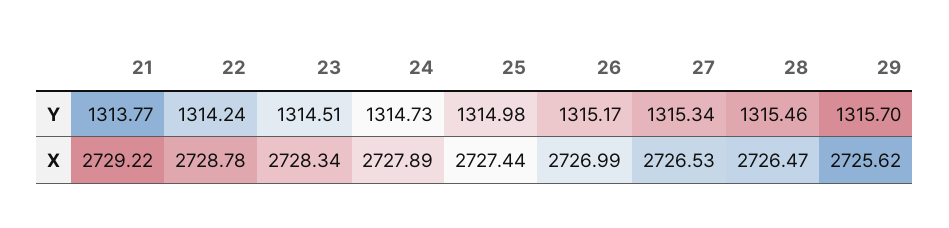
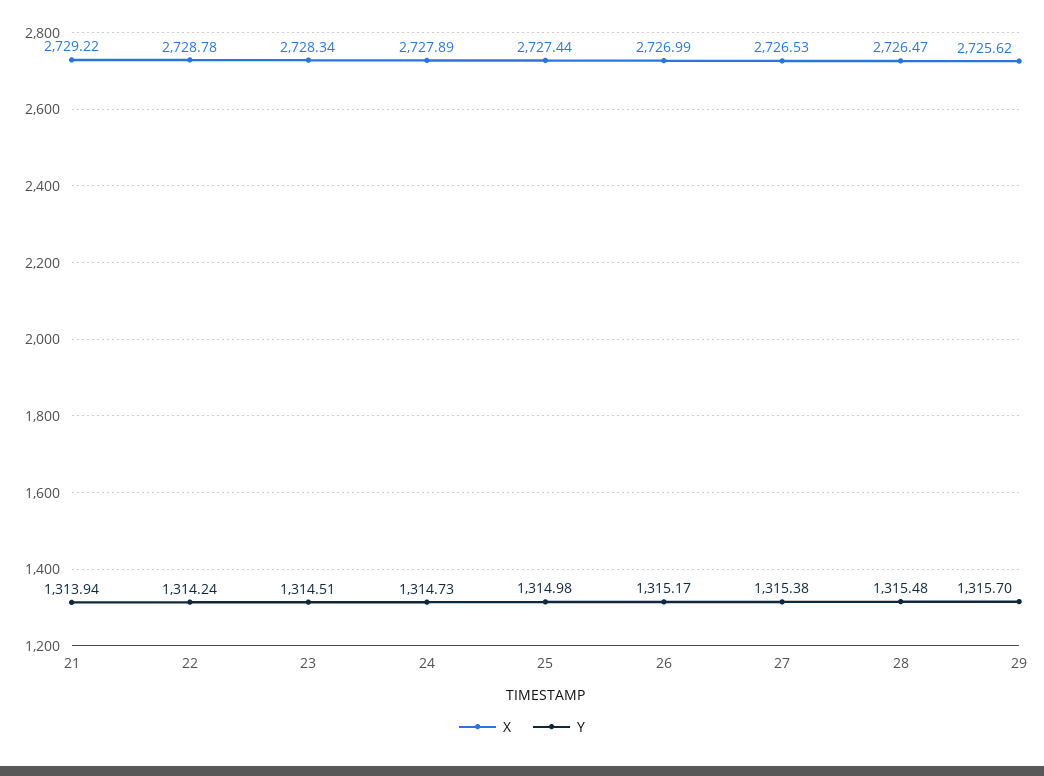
  {
    "Y": {
-     "21": 1313.77,
+     "21": 1313.94,
      "22": 1314.24,
      "23": 1314.51,
      "24": 1314.73,
      "25": 1314.98,
      "26": 1315.17,
-     "27": 1315.34,
+     "27": 1315.38,
-     "28": 1315.46,
+     "28": 1315.48,
      "29": 1315.7
    },
    "X": {
      "21": 2729.22,
      "22": 2728.78,
      "23": 2728.34,
      "24": 2727.89,
      "25": 2727.44,
      "26": 2726.99,
      "27": 2726.53,
      "28": 2726.47,
      "29": 2725.62
    }
  }

